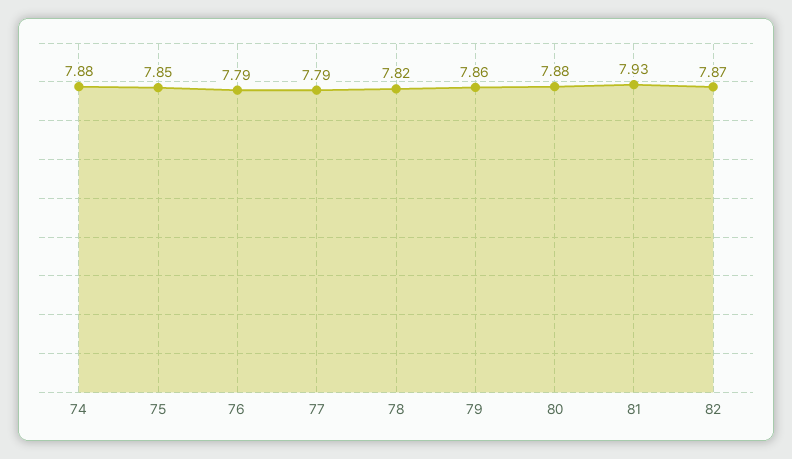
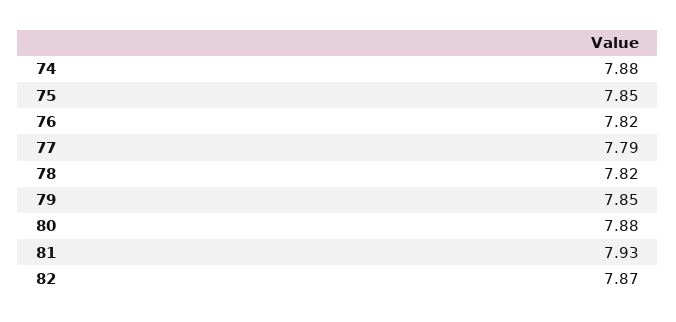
  {
    "74": 7.88,
    "75": 7.85,
-   "76": 7.79,
+   "76": 7.82,
    "77": 7.79,
    "78": 7.82,
-   "79": 7.86,
+   "79": 7.85,
    "80": 7.88,
    "81": 7.93,
    "82": 7.87
  }

